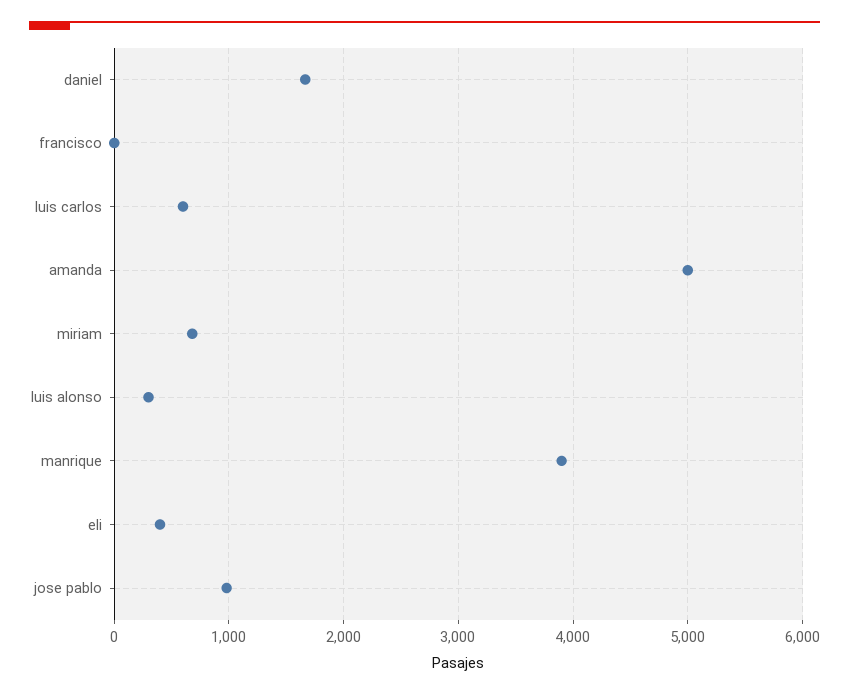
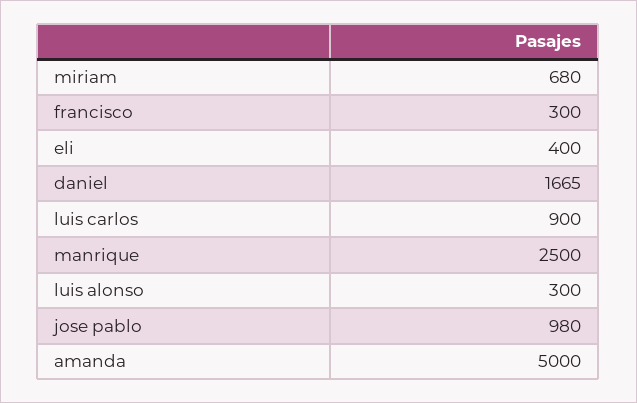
  {
    "daniel": 1665,
-   "francisco": 0,
+   "francisco": 300,
-   "luis carlos": 600,
+   "luis carlos": 900,
    "amanda": 5000,
    "miriam": 680,
    "luis alonso": 300,
-   "manrique": 3900,
+   "manrique": 2500,
    "eli": 400,
    "jose pablo": 980
  }

